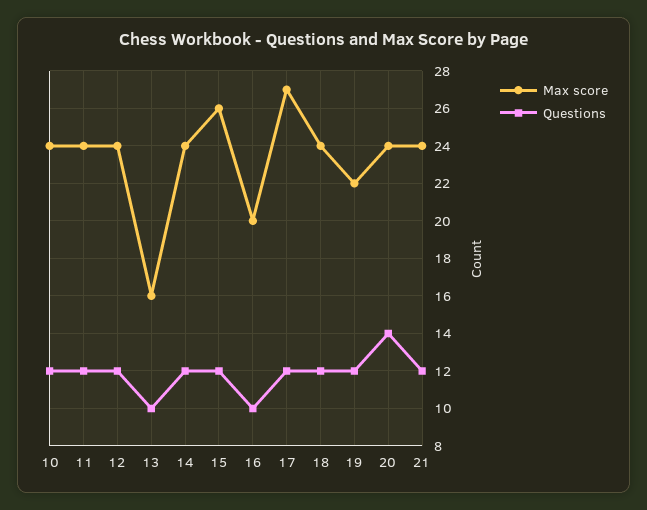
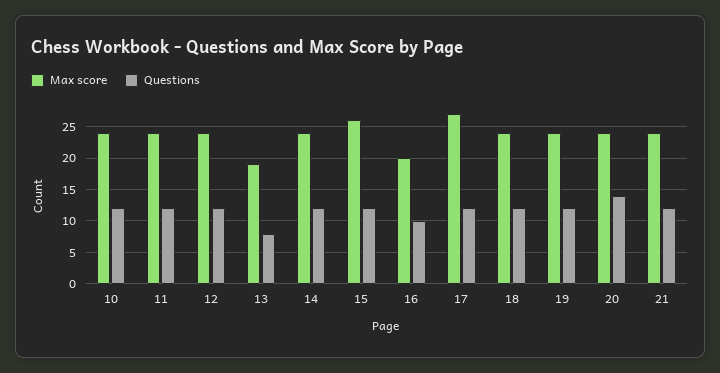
  {
    "Max score": {
      "10": 24,
      "11": 24,
      "12": 24,
-     "13": 16,
+     "13": 19,
      "14": 24,
      "15": 26,
      "16": 20,
      "17": 27,
      "18": 24,
-     "19": 22,
+     "19": 24,
      "20": 24,
      "21": 24
    },
    "Questions": {
      "10": 12,
      "11": 12,
      "12": 12,
-     "13": 10,
+     "13": 8,
      "14": 12,
      "15": 12,
      "16": 10,
      "17": 12,
      "18": 12,
      "19": 12,
      "20": 14,
      "21": 12
    }
  }

